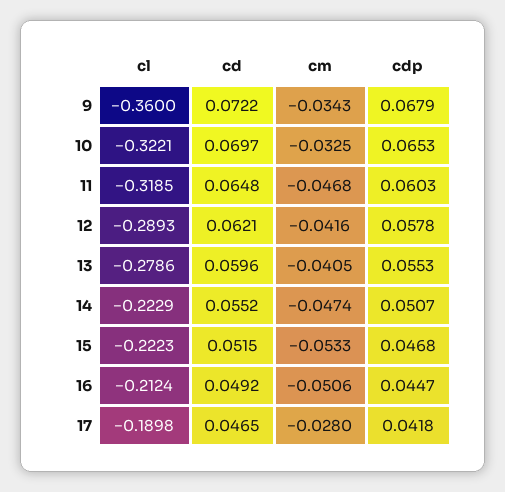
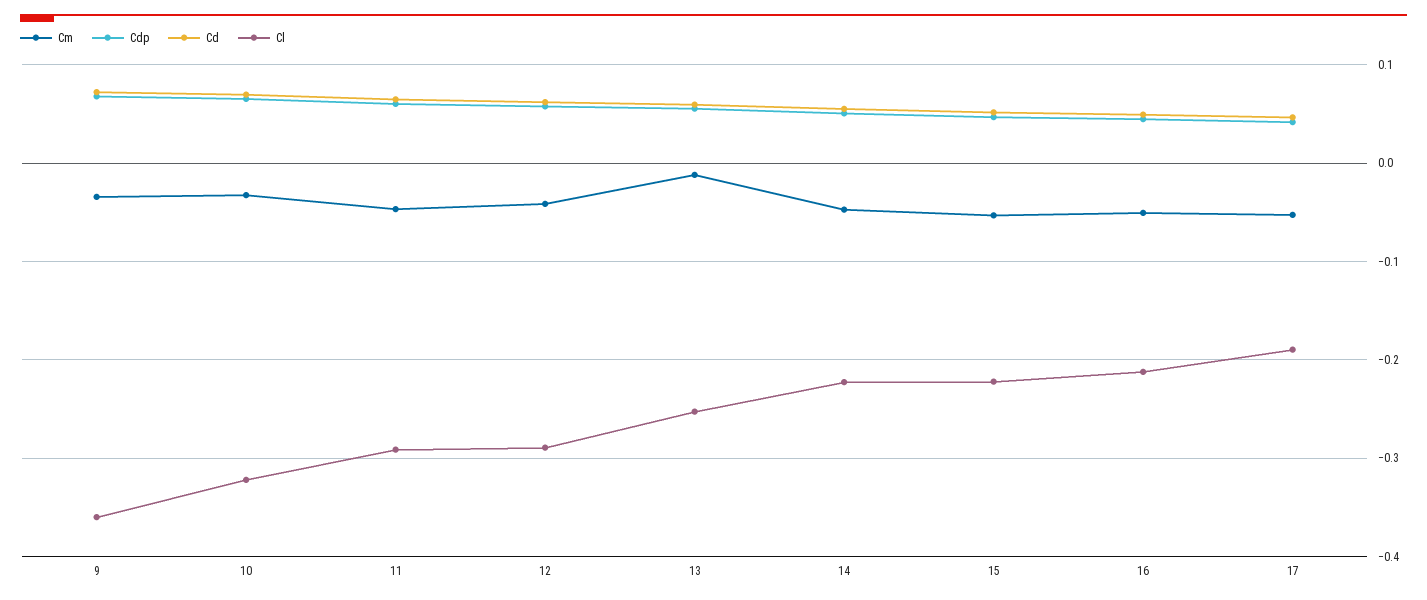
  {
    "cl": {
      "9": -0.36,
      "10": -0.3221,
-     "11": -0.3185,
+     "11": -0.29,
      "12": -0.2893,
-     "13": -0.2786,
+     "13": -0.25,
      "14": -0.2229,
      "15": -0.2223,
      "16": -0.2124,
      "17": -0.1898
    },
    "cd": {
      "9": 0.0722,
      "10": 0.0697,
      "11": 0.0648,
      "12": 0.0621,
      "13": 0.0596,
      "14": 0.0552,
      "15": 0.0515,
      "16": 0.0492,
      "17": 0.0465
    },
    "cm": {
      "9": -0.0343,
      "10": -0.0325,
      "11": -0.0468,
      "12": -0.0416,
-     "13": -0.0405,
+     "13": -0.01,
      "14": -0.0474,
      "15": -0.0533,
      "16": -0.0506,
-     "17": -0.028
+     "17": -0.05
    },
    "cdp": {
      "9": 0.0679,
      "10": 0.0653,
      "11": 0.0603,
      "12": 0.0578,
      "13": 0.0553,
      "14": 0.0507,
      "15": 0.0468,
      "16": 0.0447,
      "17": 0.0418
    }
  }

